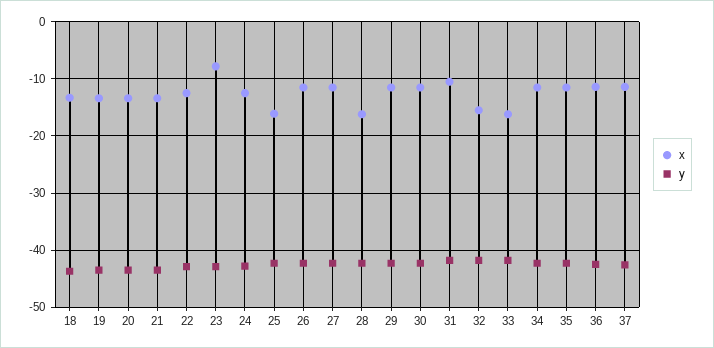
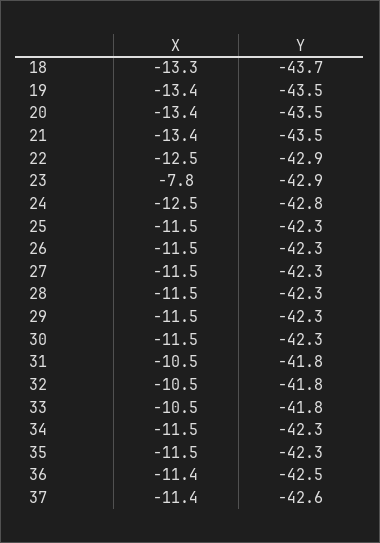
  {
    "x": {
      "18": -13.3,
      "19": -13.4,
      "20": -13.4,
      "21": -13.4,
      "22": -12.5,
      "23": -7.8,
      "24": -12.5,
-     "25": -16,
+     "25": -11.5,
      "26": -11.5,
      "27": -11.5,
-     "28": -16,
+     "28": -11.5,
      "29": -11.5,
      "30": -11.5,
      "31": -10.5,
-     "32": -16,
+     "32": -10.5,
-     "33": -16,
+     "33": -10.5,
      "34": -11.5,
      "35": -11.5,
      "36": -11.4,
      "37": -11.4
    },
    "y": {
      "18": -43.7,
      "19": -43.5,
      "20": -43.5,
      "21": -43.5,
      "22": -42.9,
      "23": -42.9,
      "24": -42.8,
      "25": -42.3,
      "26": -42.3,
      "27": -42.3,
      "28": -42.3,
      "29": -42.3,
      "30": -42.3,
      "31": -41.8,
      "32": -41.8,
      "33": -41.8,
      "34": -42.3,
      "35": -42.3,
      "36": -42.5,
      "37": -42.6
    }
  }

